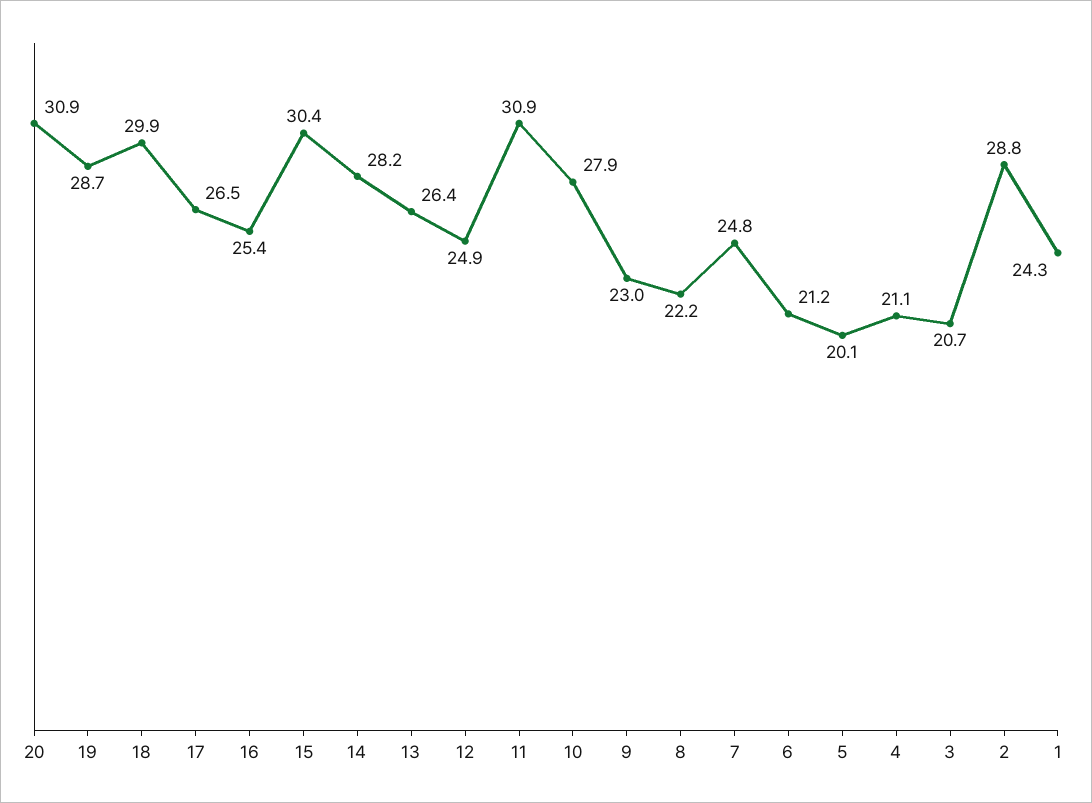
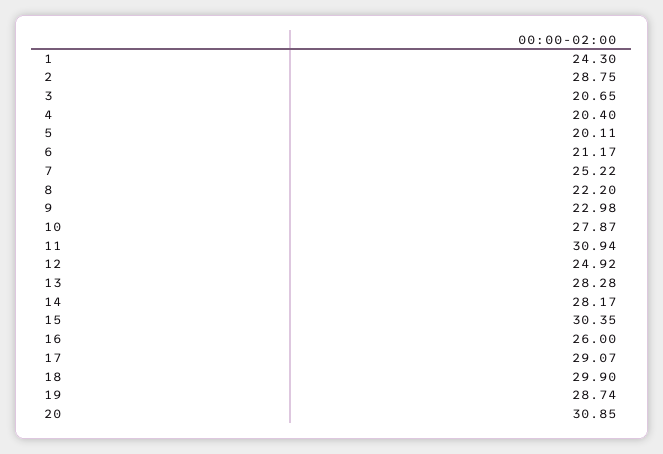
  {
    "20": 30.85,
    "19": 28.74,
    "18": 29.9,
-   "17": 26.5,
+   "17": 29.07,
-   "16": 25.4,
+   "16": 26,
    "15": 30.35,
    "14": 28.17,
-   "13": 26.4,
+   "13": 28.28,
    "12": 24.92,
    "11": 30.94,
    "10": 27.87,
    "9": 22.98,
    "8": 22.2,
-   "7": 24.8,
+   "7": 25.22,
    "6": 21.17,
    "5": 20.11,
-   "4": 21.1,
+   "4": 20.4,
    "3": 20.65,
    "2": 28.75,
    "1": 24.3
  }

